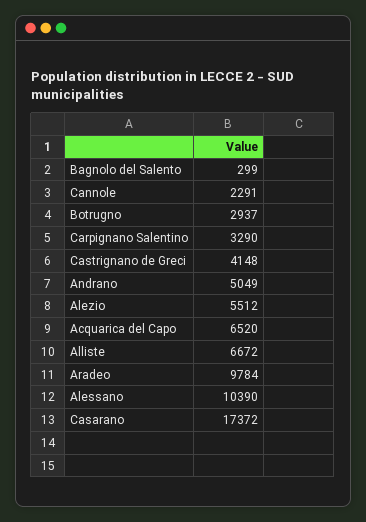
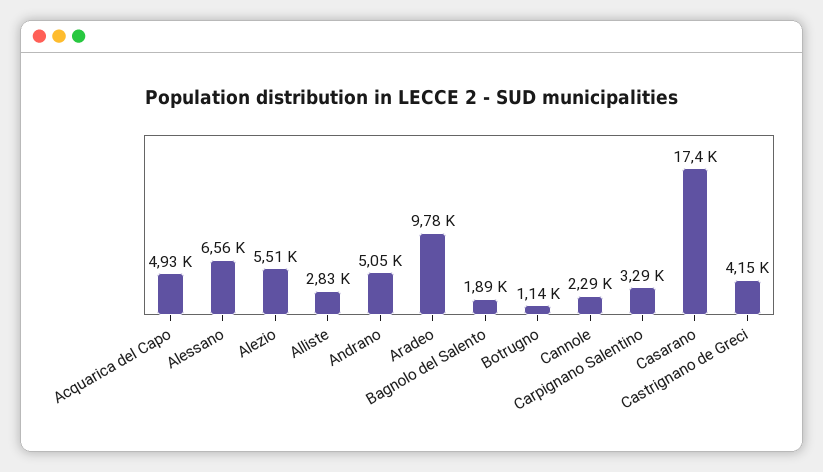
  {
-   "Bagnolo del Salento": 299,
+   "Bagnolo del Salento": 1890,
    "Cannole": 2291,
-   "Botrugno": 2937,
+   "Botrugno": 1140,
    "Carpignano Salentino": 3290,
    "Castrignano de Greci": 4148,
    "Andrano": 5049,
    "Alezio": 5512,
-   "Acquarica del Capo": 6520,
+   "Acquarica del Capo": 4930,
-   "Alliste": 6672,
+   "Alliste": 2830,
    "Aradeo": 9784,
-   "Alessano": 10390,
+   "Alessano": 6560,
    "Casarano": 17372
  }

